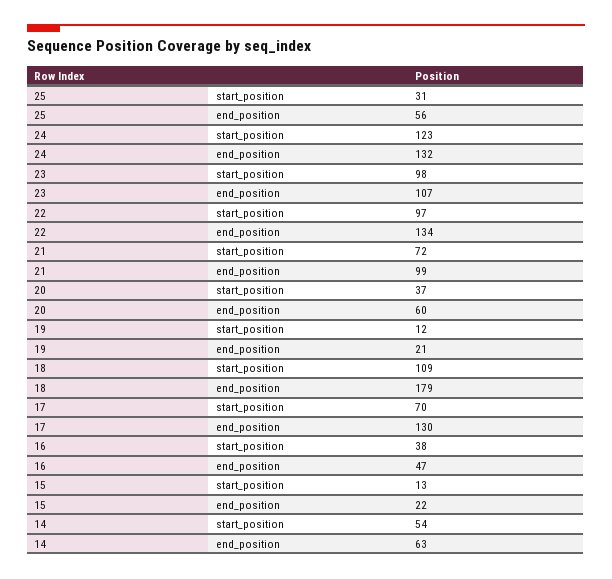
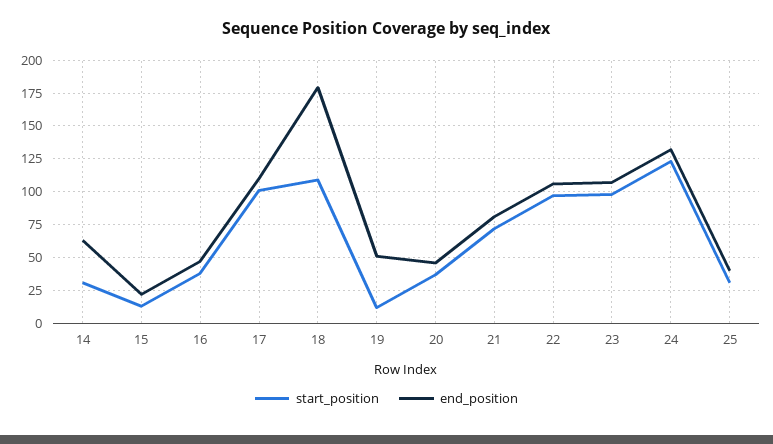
  {
    "start_position": {
      "25": 31,
      "24": 123,
      "23": 98,
      "22": 97,
      "21": 72,
      "20": 37,
      "19": 12,
      "18": 109,
-     "17": 70,
+     "17": 100,
      "16": 38,
      "15": 13,
-     "14": 54
+     "14": 30
    },
    "end_position": {
-     "25": 56,
+     "25": 40,
      "24": 132,
      "23": 107,
-     "22": 134,
+     "22": 105,
-     "21": 99,
+     "21": 80,
-     "20": 60,
+     "20": 45,
-     "19": 21,
+     "19": 50,
      "18": 179,
-     "17": 130,
+     "17": 110,
      "16": 47,
      "15": 22,
      "14": 63
    }
  }

